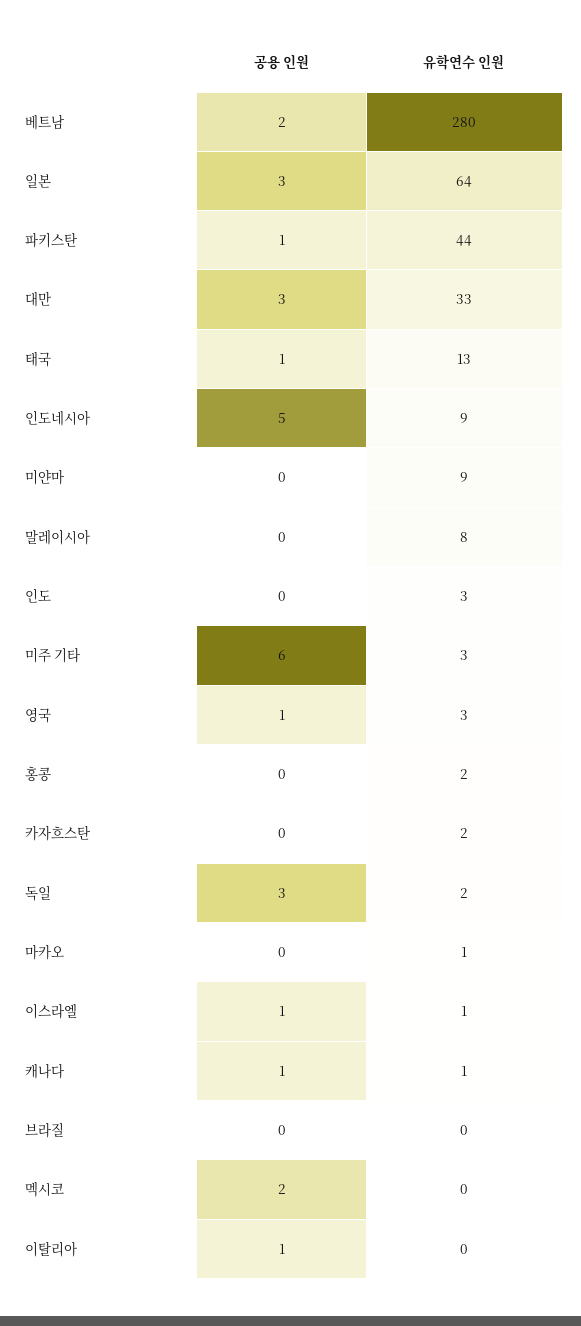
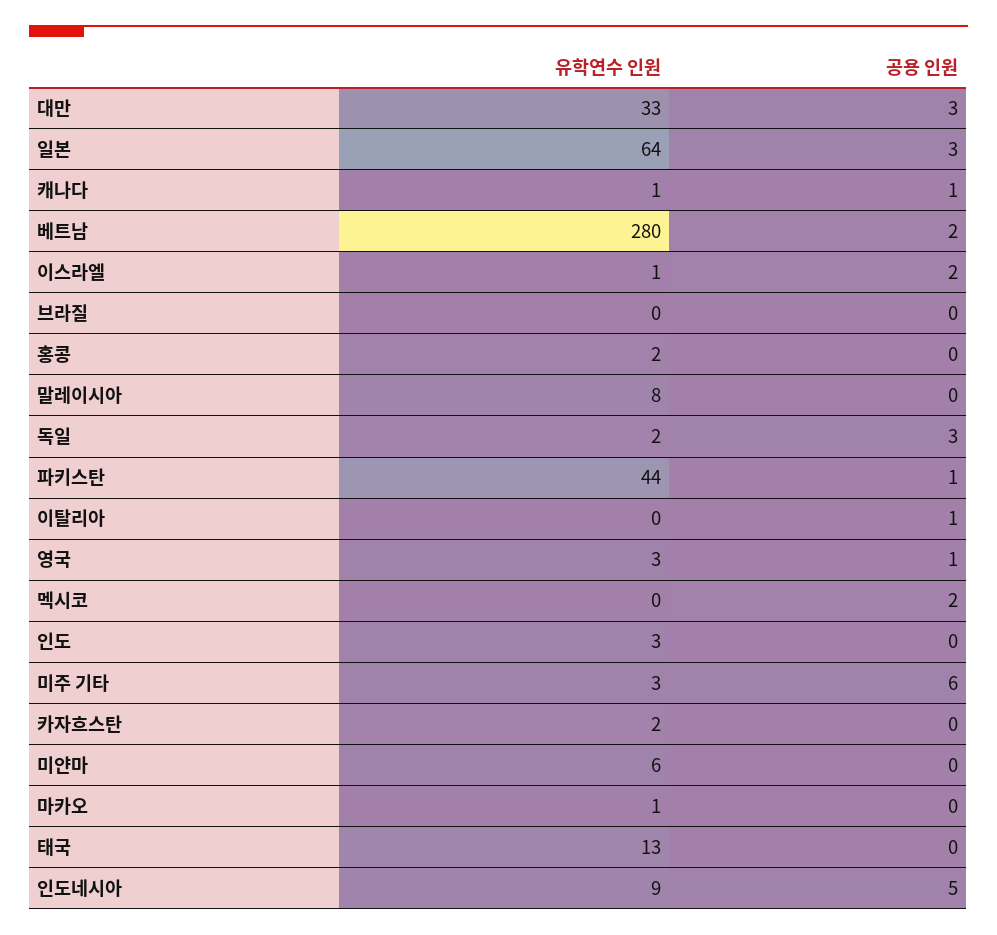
  {
    "공용 인원": {
      "베트남": 2,
      "일본": 3,
      "파키스탄": 1,
      "대만": 3,
-     "태국": 1,
+     "태국": 0,
      "인도네시아": 5,
      "미얀마": 0,
      "말레이시아": 0,
      "인도": 0,
      "미주 기타": 6,
      "영국": 1,
      "홍콩": 0,
      "카자흐스탄": 0,
      "독일": 3,
      "마카오": 0,
-     "이스라엘": 1,
+     "이스라엘": 2,
      "캐나다": 1,
      "브라질": 0,
      "멕시코": 2,
      "이탈리아": 1
    },
    "유학연수 인원": {
      "베트남": 280,
      "일본": 64,
      "파키스탄": 44,
      "대만": 33,
      "태국": 13,
      "인도네시아": 9,
-     "미얀마": 9,
+     "미얀마": 6,
      "말레이시아": 8,
      "인도": 3,
      "미주 기타": 3,
      "영국": 3,
      "홍콩": 2,
      "카자흐스탄": 2,
      "독일": 2,
      "마카오": 1,
      "이스라엘": 1,
      "캐나다": 1,
      "브라질": 0,
      "멕시코": 0,
      "이탈리아": 0
    }
  }

